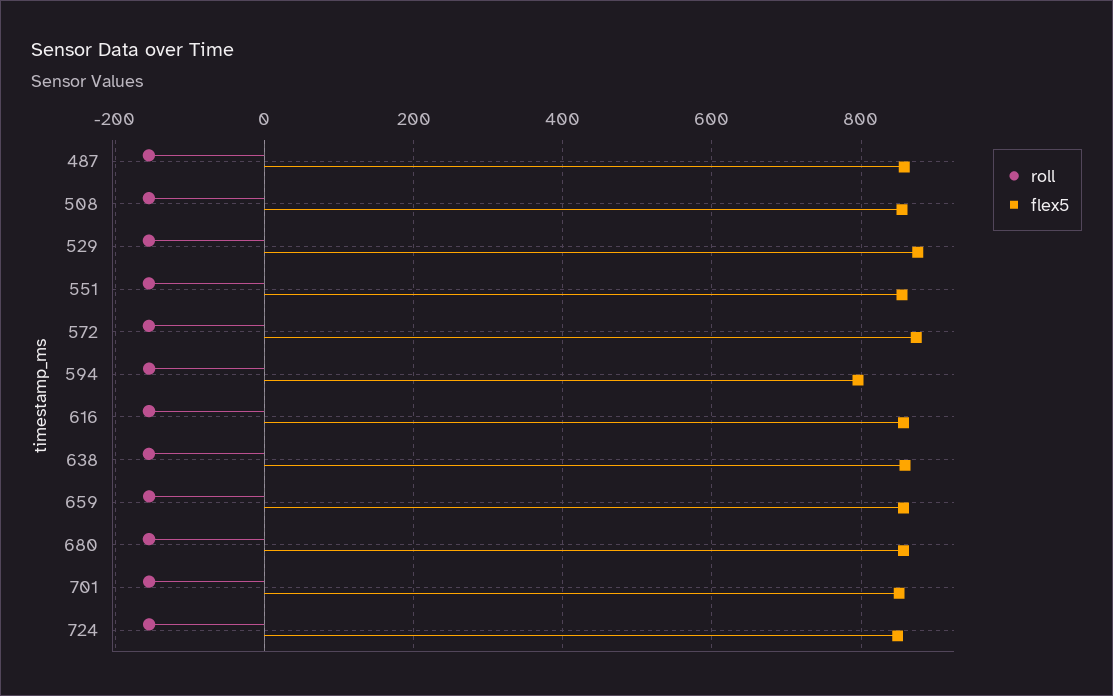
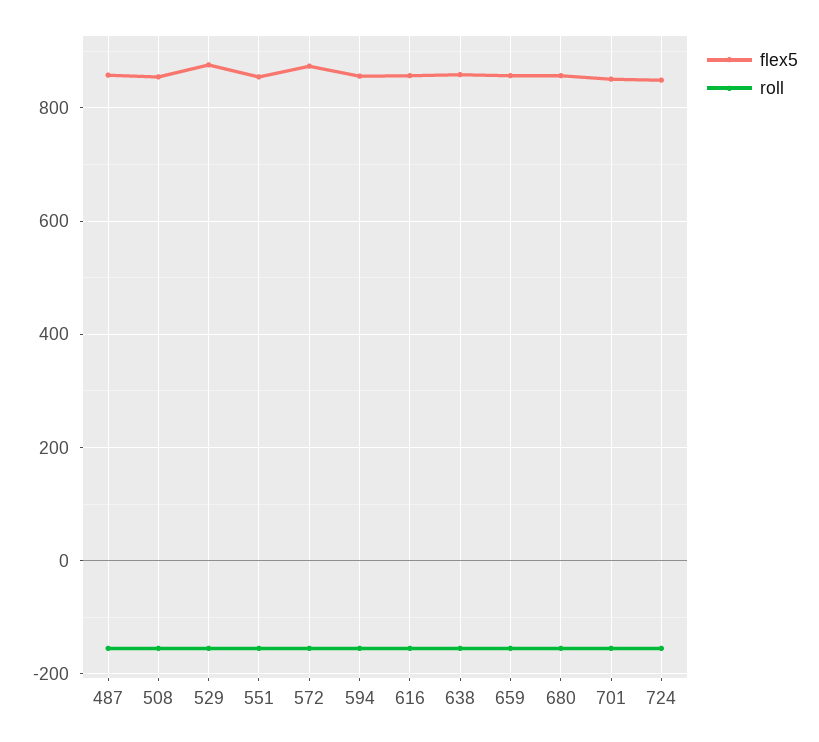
  {
    "roll": {
      "487": -160,
      "508": -160,
      "529": -160,
      "551": -160,
      "572": -160,
      "594": -160,
      "616": -160,
      "638": -160,
      "659": -160,
      "680": -160,
      "701": -160,
      "724": -160
    },
    "flex5": {
      "487": 860,
      "508": 860,
      "529": 880,
      "551": 860,
      "572": 880,
-     "594": 800,
+     "594": 860,
      "616": 860,
      "638": 860,
      "659": 860,
      "680": 860,
      "701": 860,
      "724": 840
    }
  }

